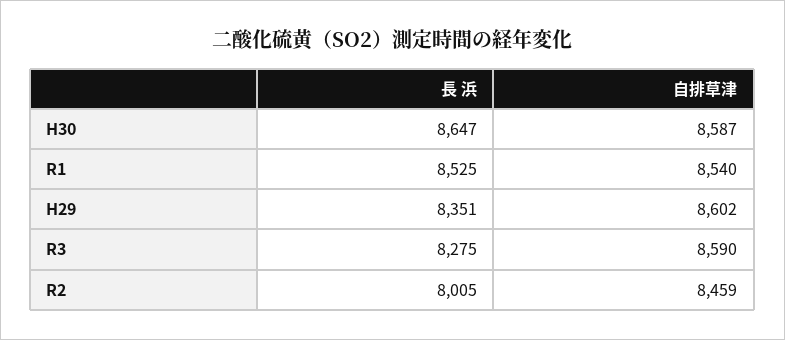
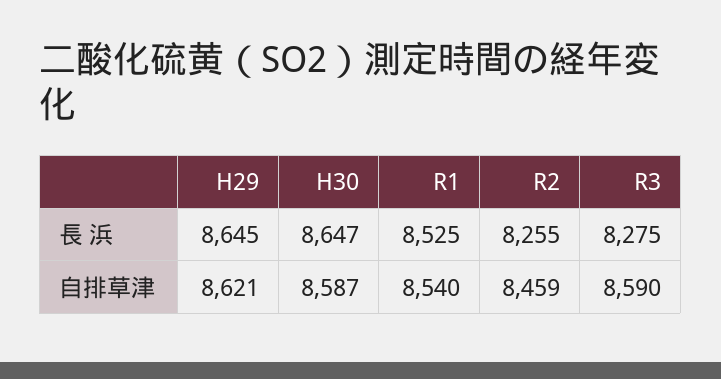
  {
    "長 浜": {
      "H30": 8647,
      "R1": 8525,
-     "H29": 8351,
+     "H29": 8645,
      "R3": 8275,
-     "R2": 8005
+     "R2": 8255
    },
    "自排草津": {
      "H30": 8587,
      "R1": 8540,
-     "H29": 8602,
+     "H29": 8621,
      "R3": 8590,
      "R2": 8459
    }
  }

